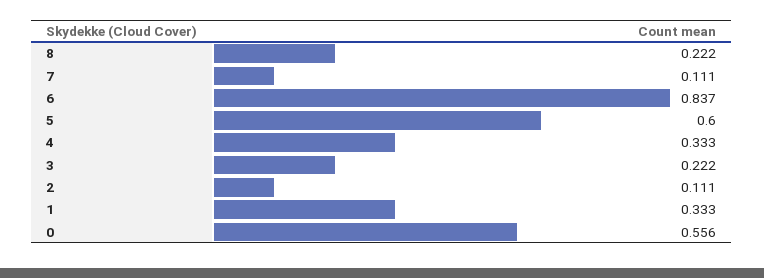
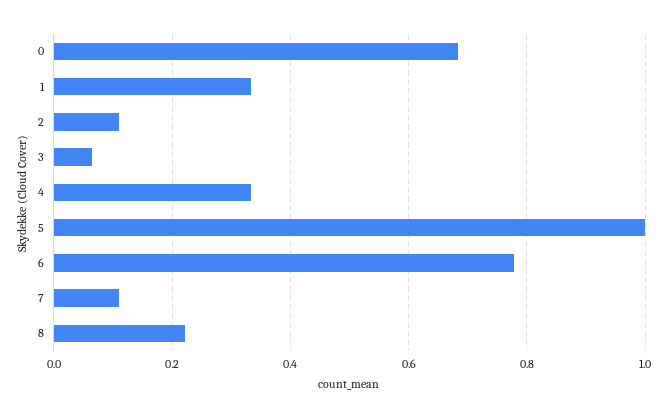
  {
    "8": 0.222,
    "7": 0.111,
-   "6": 0.837,
+   "6": 0.78,
-   "5": 0.6,
+   "5": 1,
    "4": 0.333,
-   "3": 0.222,
+   "3": 0.06,
    "2": 0.111,
    "1": 0.333,
-   "0": 0.556
+   "0": 0.68
  }

